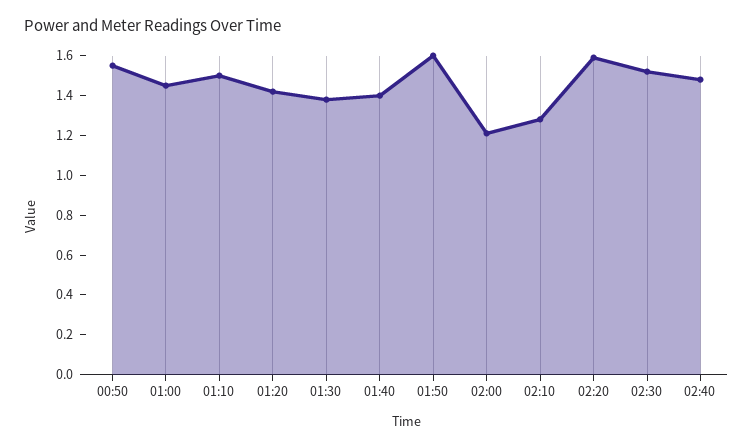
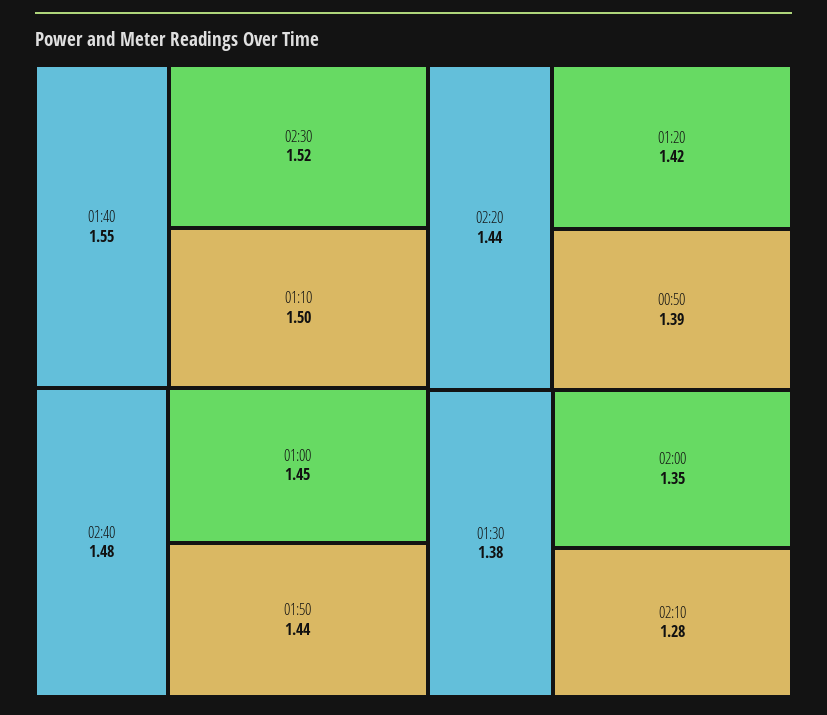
  {
-   "00:50": 1.55,
+   "00:50": 1.39,
    "01:00": 1.45,
    "01:10": 1.5,
    "01:20": 1.42,
    "01:30": 1.38,
-   "01:40": 1.4,
+   "01:40": 1.55,
-   "01:50": 1.6,
+   "01:50": 1.44,
-   "02:00": 1.2,
+   "02:00": 1.35,
    "02:10": 1.28,
-   "02:20": 1.6,
+   "02:20": 1.44,
    "02:30": 1.52,
    "02:40": 1.48
  }

